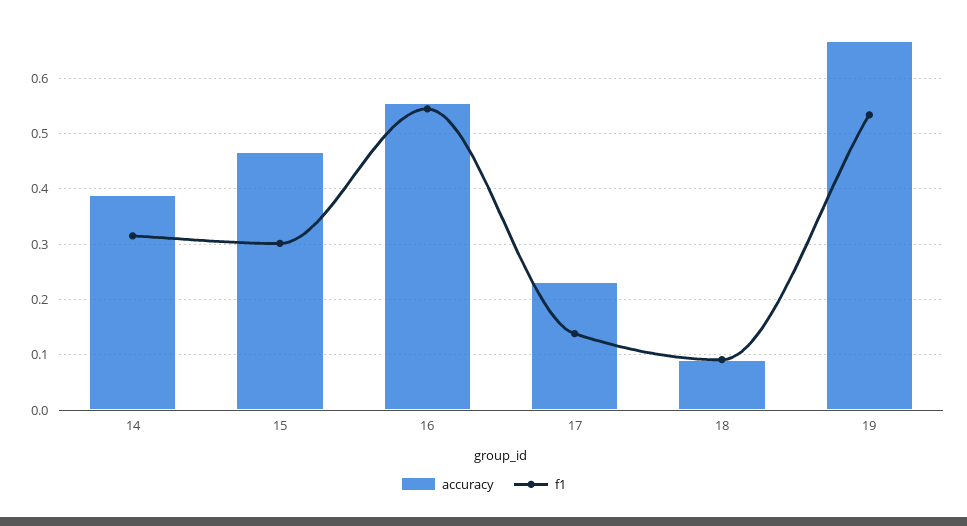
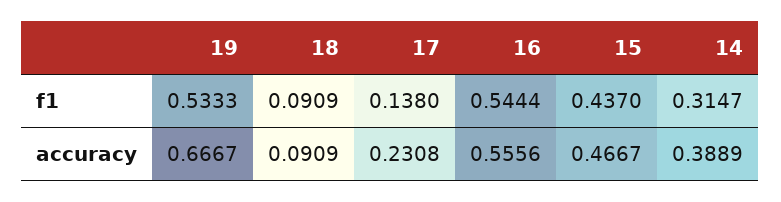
  {
    "accuracy": {
      "14": 0.3889,
      "15": 0.4667,
      "16": 0.5556,
      "17": 0.2308,
      "18": 0.0909,
      "19": 0.6667
    },
    "f1": {
      "14": 0.3147,
-     "15": 0.3,
+     "15": 0.437,
      "16": 0.5444,
      "17": 0.138,
      "18": 0.0909,
      "19": 0.5333
    }
  }

